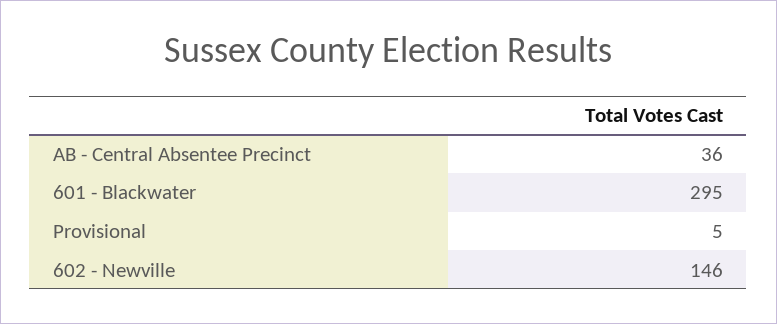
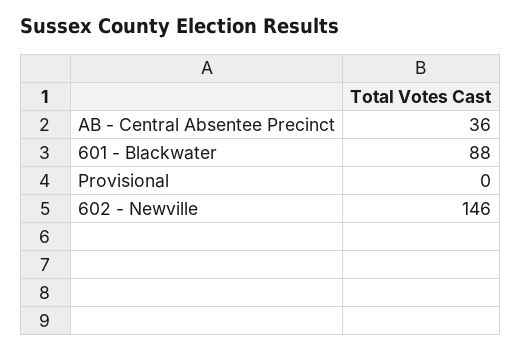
  {
    "AB - Central Absentee Precinct": 36,
-   "601 - Blackwater": 295,
+   "601 - Blackwater": 88,
-   "Provisional": 5,
+   "Provisional": 0,
    "602 - Newville": 146
  }

